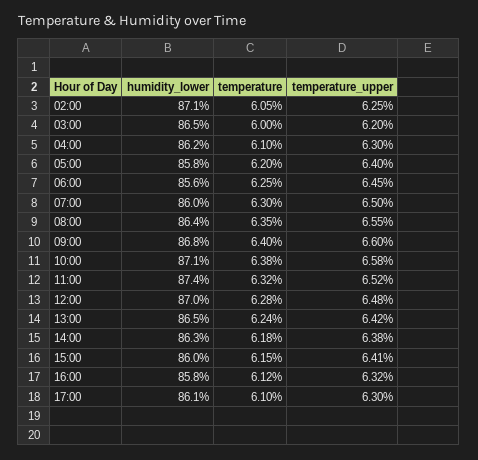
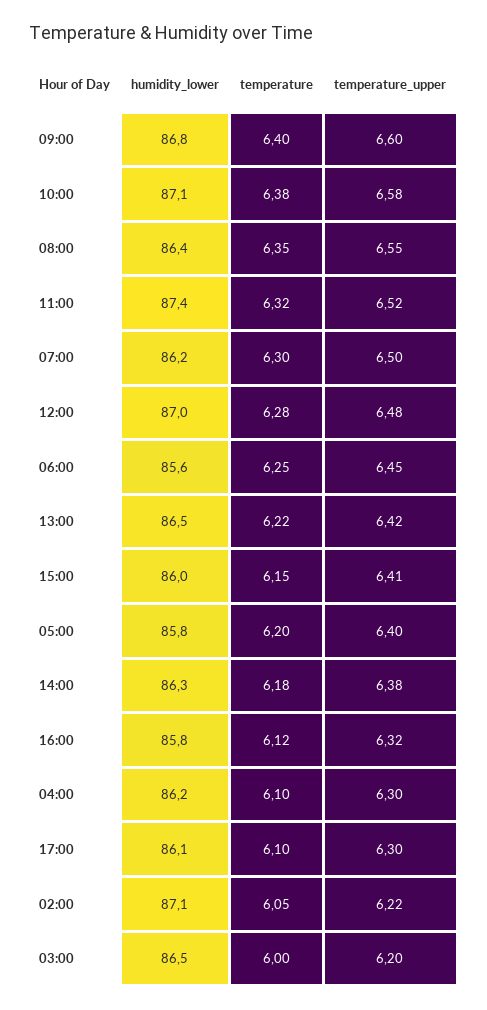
  {
    "humidity_lower": {
      "02:00": 87.1,
      "03:00": 86.5,
      "04:00": 86.2,
      "05:00": 85.8,
      "06:00": 85.6,
-     "07:00": 86,
+     "07:00": 86.2,
      "08:00": 86.4,
      "09:00": 86.8,
      "10:00": 87.1,
      "11:00": 87.4,
      "12:00": 87,
      "13:00": 86.5,
      "14:00": 86.3,
      "15:00": 86,
      "16:00": 85.8,
      "17:00": 86.1
    },
    "temperature": {
      "02:00": 6.05,
      "03:00": 6,
      "04:00": 6.1,
      "05:00": 6.2,
      "06:00": 6.25,
      "07:00": 6.3,
      "08:00": 6.35,
      "09:00": 6.4,
      "10:00": 6.38,
      "11:00": 6.32,
      "12:00": 6.28,
-     "13:00": 6.24,
+     "13:00": 6.22,
      "14:00": 6.18,
      "15:00": 6.15,
      "16:00": 6.12,
      "17:00": 6.1
    },
    "temperature_upper": {
-     "02:00": 6.25,
+     "02:00": 6.22,
      "03:00": 6.2,
      "04:00": 6.3,
      "05:00": 6.4,
      "06:00": 6.45,
      "07:00": 6.5,
      "08:00": 6.55,
      "09:00": 6.6,
      "10:00": 6.58,
      "11:00": 6.52,
      "12:00": 6.48,
      "13:00": 6.42,
      "14:00": 6.38,
      "15:00": 6.41,
      "16:00": 6.32,
      "17:00": 6.3
    }
  }

